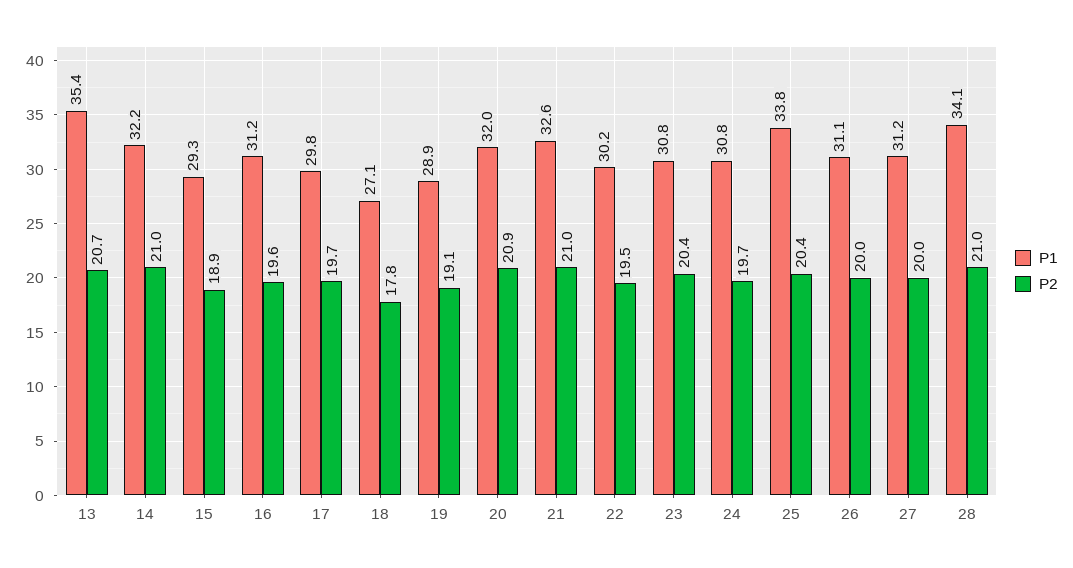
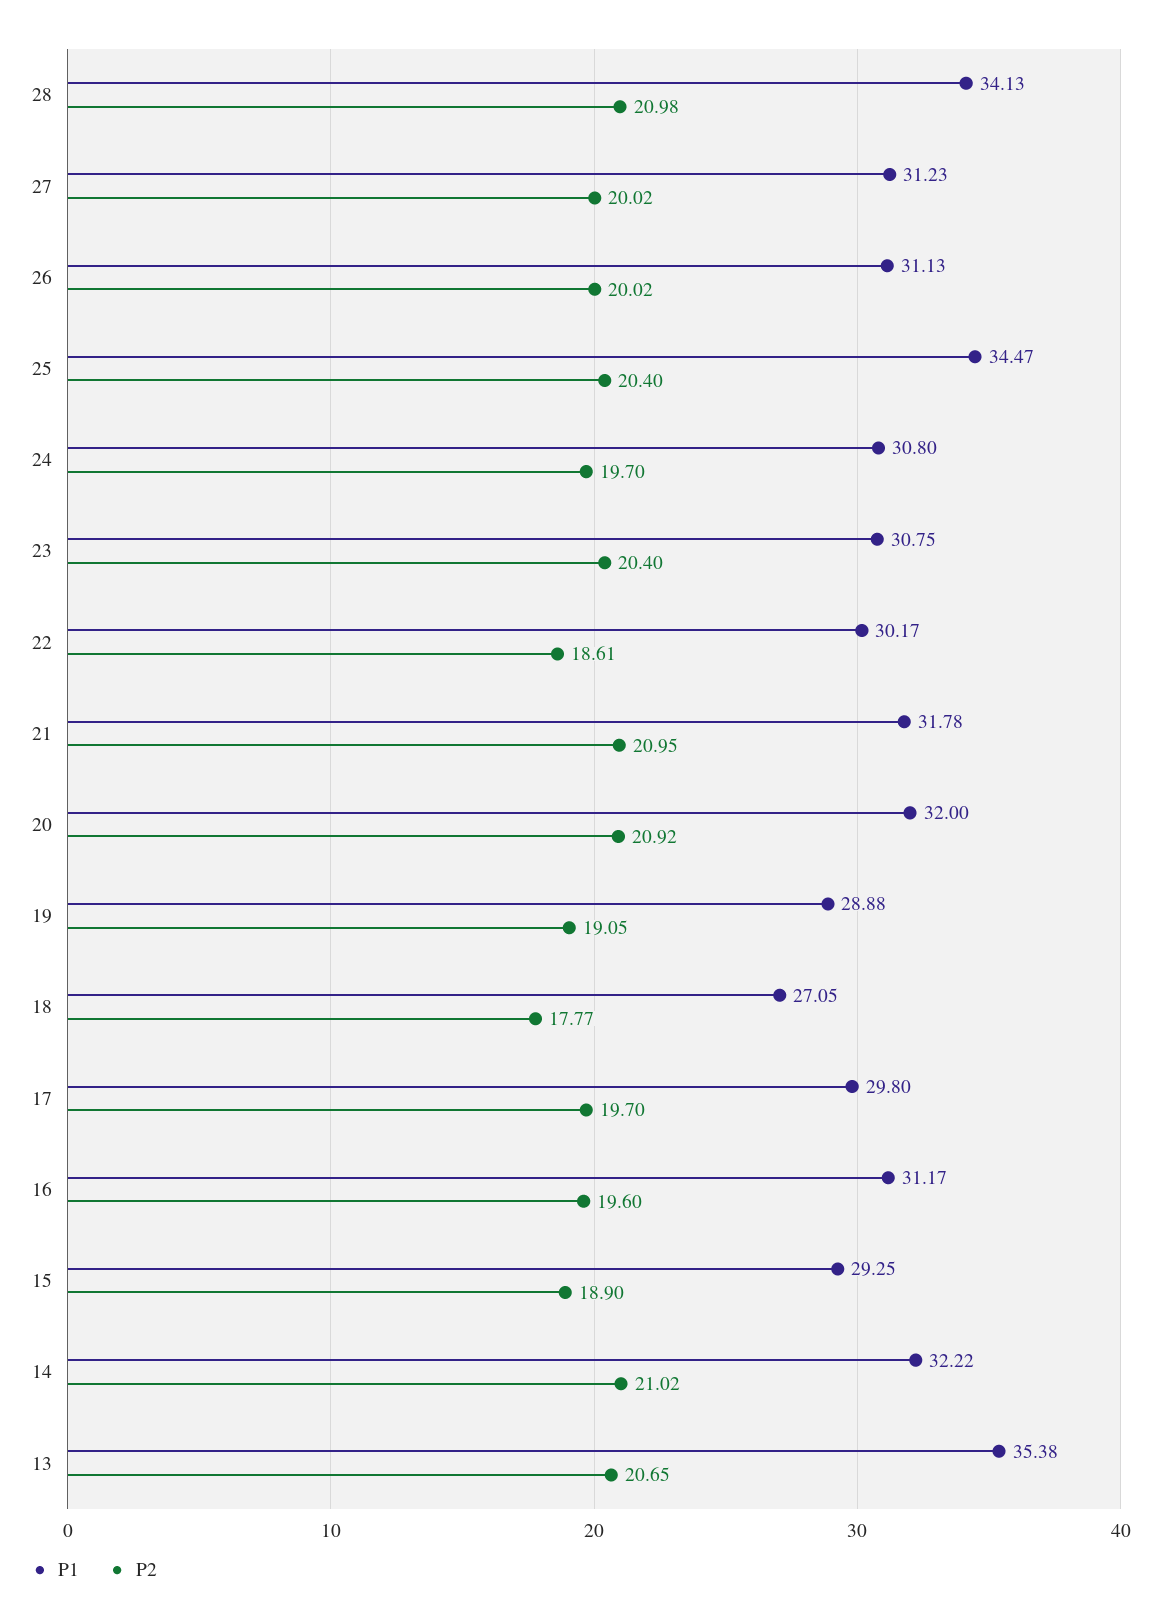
  {
    "P1": {
      "13": 35.38,
      "14": 32.22,
      "15": 29.25,
      "16": 31.17,
      "17": 29.8,
      "18": 27.05,
      "19": 28.88,
      "20": 32,
-     "21": 32.6,
+     "21": 31.78,
      "22": 30.17,
      "23": 30.75,
      "24": 30.8,
-     "25": 33.8,
+     "25": 34.47,
      "26": 31.13,
      "27": 31.23,
      "28": 34.13
    },
    "P2": {
      "13": 20.65,
      "14": 21.02,
      "15": 18.9,
      "16": 19.6,
      "17": 19.7,
      "18": 17.77,
      "19": 19.05,
      "20": 20.92,
      "21": 20.95,
-     "22": 19.5,
+     "22": 18.61,
      "23": 20.4,
      "24": 19.7,
      "25": 20.4,
      "26": 20.02,
      "27": 20.02,
      "28": 20.98
    }
  }

